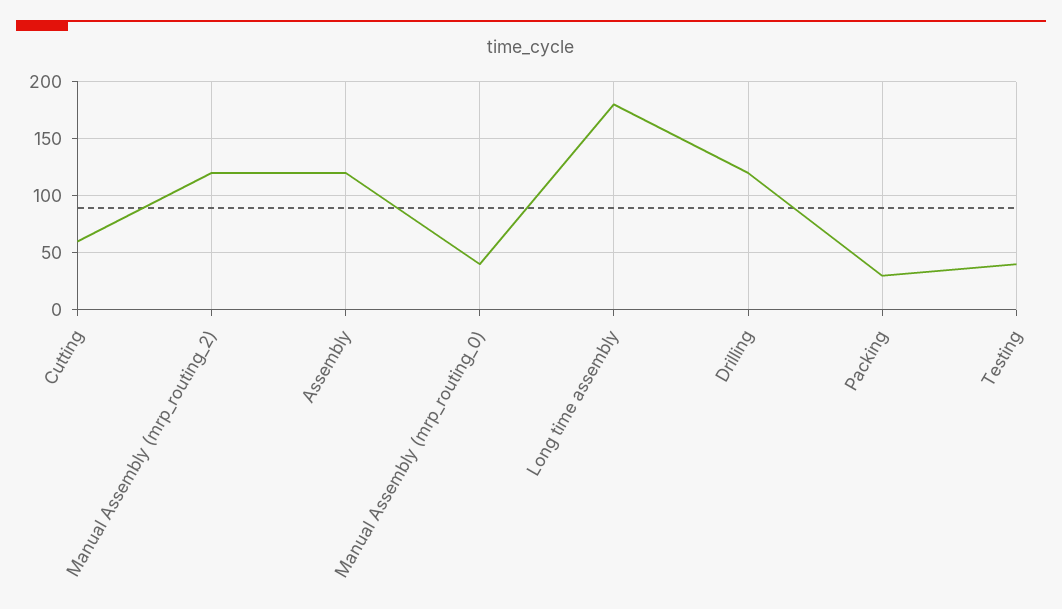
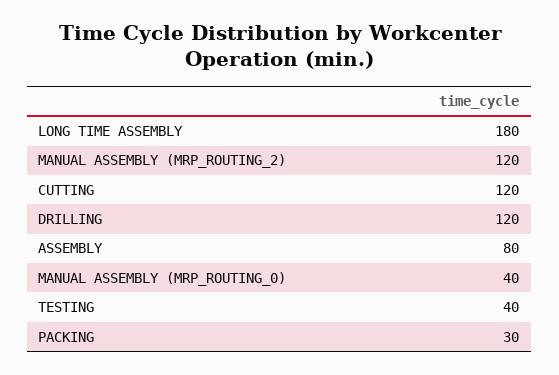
  {
-   "Cutting": 60,
+   "Cutting": 120,
    "Manual Assembly (mrp_routing_2)": 120,
-   "Assembly": 120,
+   "Assembly": 80,
    "Manual Assembly (mrp_routing_0)": 40,
    "Long time assembly": 180,
    "Drilling": 120,
    "Packing": 30,
    "Testing": 40
  }

